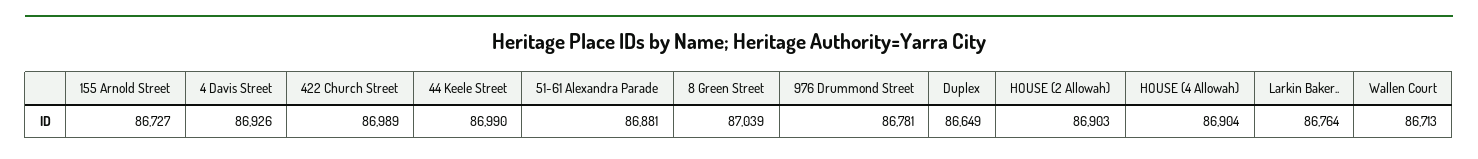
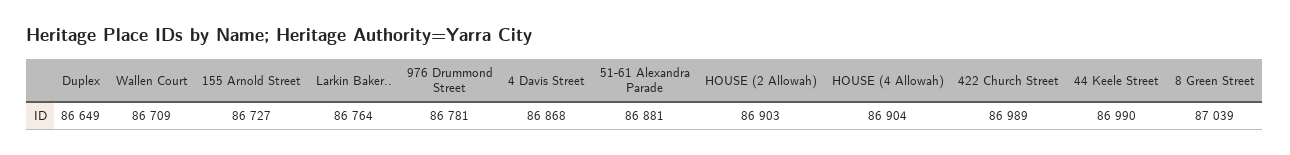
  {
    "155 Arnold Street": 86727,
-   "4 Davis Street": 86926,
+   "4 Davis Street": 86868,
    "422 Church Street": 86989,
    "44 Keele Street": 86990,
    "51-61 Alexandra Parade": 86881,
    "8 Green Street": 87039,
    "976 Drummond Street": 86781,
    "Duplex": 86649,
    "HOUSE (2 Allowah)": 86903,
    "HOUSE (4 Allowah)": 86904,
    "Larkin Baker..": 86764,
-   "Wallen Court": 86713
+   "Wallen Court": 86709
  }

